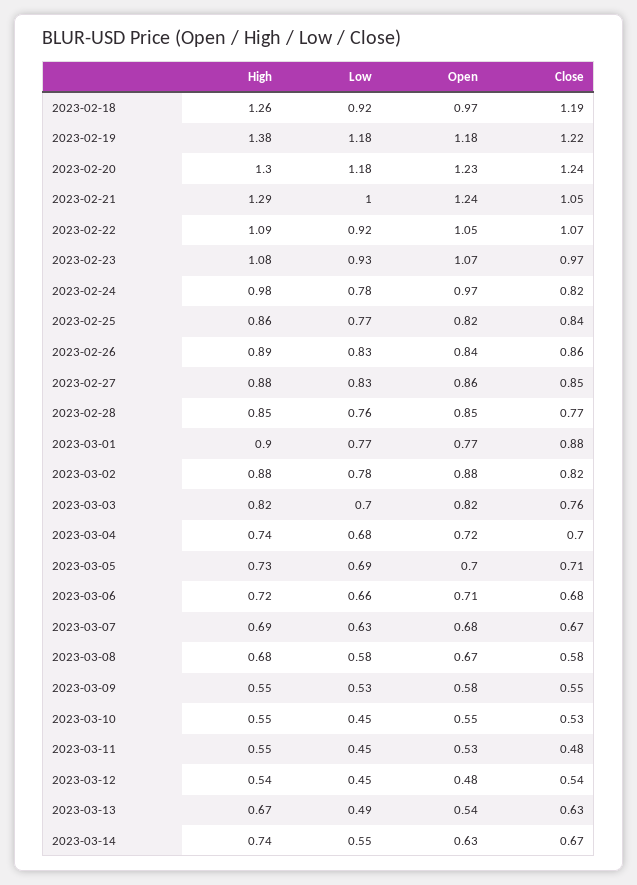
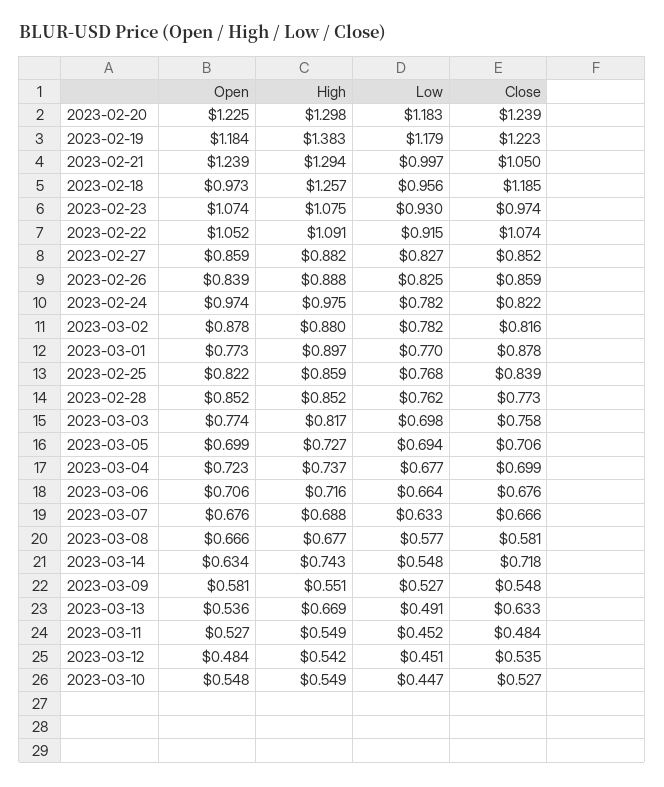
  {
    "High": {
      "2023-02-18": 1.257,
      "2023-02-19": 1.383,
      "2023-02-20": 1.298,
      "2023-02-21": 1.294,
      "2023-02-22": 1.091,
      "2023-02-23": 1.075,
      "2023-02-24": 0.975,
      "2023-02-25": 0.859,
      "2023-02-26": 0.888,
      "2023-02-27": 0.882,
      "2023-02-28": 0.852,
      "2023-03-01": 0.897,
      "2023-03-02": 0.88,
      "2023-03-03": 0.817,
      "2023-03-04": 0.737,
      "2023-03-05": 0.727,
      "2023-03-06": 0.716,
      "2023-03-07": 0.688,
      "2023-03-08": 0.677,
      "2023-03-09": 0.551,
      "2023-03-10": 0.549,
      "2023-03-11": 0.549,
      "2023-03-12": 0.542,
      "2023-03-13": 0.669,
      "2023-03-14": 0.743
    },
    "Low": {
-     "2023-02-18": 0.92,
+     "2023-02-18": 0.956,
      "2023-02-19": 1.179,
      "2023-02-20": 1.183,
      "2023-02-21": 0.997,
      "2023-02-22": 0.915,
      "2023-02-23": 0.93,
      "2023-02-24": 0.782,
      "2023-02-25": 0.768,
      "2023-02-26": 0.825,
      "2023-02-27": 0.827,
      "2023-02-28": 0.762,
      "2023-03-01": 0.77,
      "2023-03-02": 0.782,
      "2023-03-03": 0.698,
      "2023-03-04": 0.677,
      "2023-03-05": 0.694,
      "2023-03-06": 0.664,
      "2023-03-07": 0.633,
      "2023-03-08": 0.577,
      "2023-03-09": 0.527,
      "2023-03-10": 0.447,
      "2023-03-11": 0.452,
      "2023-03-12": 0.451,
      "2023-03-13": 0.491,
      "2023-03-14": 0.548
    },
    "Open": {
      "2023-02-18": 0.973,
      "2023-02-19": 1.184,
      "2023-02-20": 1.225,
      "2023-02-21": 1.239,
      "2023-02-22": 1.052,
      "2023-02-23": 1.074,
      "2023-02-24": 0.974,
      "2023-02-25": 0.822,
      "2023-02-26": 0.839,
      "2023-02-27": 0.859,
      "2023-02-28": 0.852,
      "2023-03-01": 0.773,
      "2023-03-02": 0.878,
-     "2023-03-03": 0.82,
+     "2023-03-03": 0.774,
      "2023-03-04": 0.723,
      "2023-03-05": 0.699,
      "2023-03-06": 0.706,
      "2023-03-07": 0.676,
      "2023-03-08": 0.666,
      "2023-03-09": 0.581,
      "2023-03-10": 0.548,
      "2023-03-11": 0.527,
      "2023-03-12": 0.484,
      "2023-03-13": 0.536,
      "2023-03-14": 0.634
    },
    "Close": {
      "2023-02-18": 1.185,
      "2023-02-19": 1.223,
      "2023-02-20": 1.239,
      "2023-02-21": 1.05,
      "2023-02-22": 1.074,
      "2023-02-23": 0.974,
      "2023-02-24": 0.822,
      "2023-02-25": 0.839,
      "2023-02-26": 0.859,
      "2023-02-27": 0.852,
      "2023-02-28": 0.773,
      "2023-03-01": 0.878,
      "2023-03-02": 0.816,
      "2023-03-03": 0.758,
      "2023-03-04": 0.699,
      "2023-03-05": 0.706,
      "2023-03-06": 0.676,
      "2023-03-07": 0.666,
      "2023-03-08": 0.581,
      "2023-03-09": 0.548,
      "2023-03-10": 0.527,
      "2023-03-11": 0.484,
      "2023-03-12": 0.535,
      "2023-03-13": 0.633,
-     "2023-03-14": 0.67
+     "2023-03-14": 0.718
    }
  }

